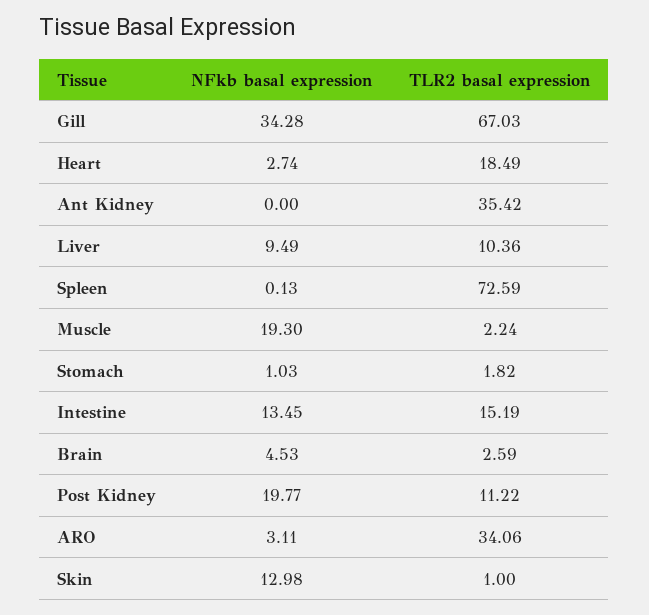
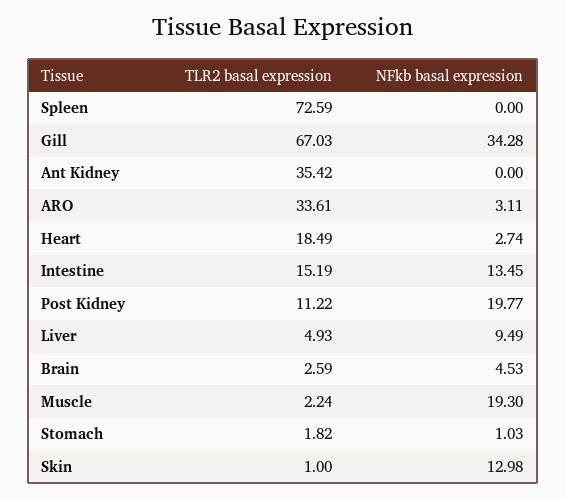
  {
    "NFkb basal expression": {
      "Gill": 34.28,
      "Heart": 2.74,
      "Ant Kidney": 0,
      "Liver": 9.49,
-     "Spleen": 0.13,
+     "Spleen": 0,
      "Muscle": 19.3,
      "Stomach": 1.03,
      "Intestine": 13.45,
      "Brain": 4.53,
      "Post Kidney": 19.77,
      "ARO": 3.11,
      "Skin": 12.98
    },
    "TLR2 basal expression": {
      "Gill": 67.03,
      "Heart": 18.49,
      "Ant Kidney": 35.42,
-     "Liver": 10.36,
+     "Liver": 4.93,
      "Spleen": 72.59,
      "Muscle": 2.24,
      "Stomach": 1.82,
      "Intestine": 15.19,
      "Brain": 2.59,
      "Post Kidney": 11.22,
-     "ARO": 34.06,
+     "ARO": 33.61,
      "Skin": 1
    }
  }

